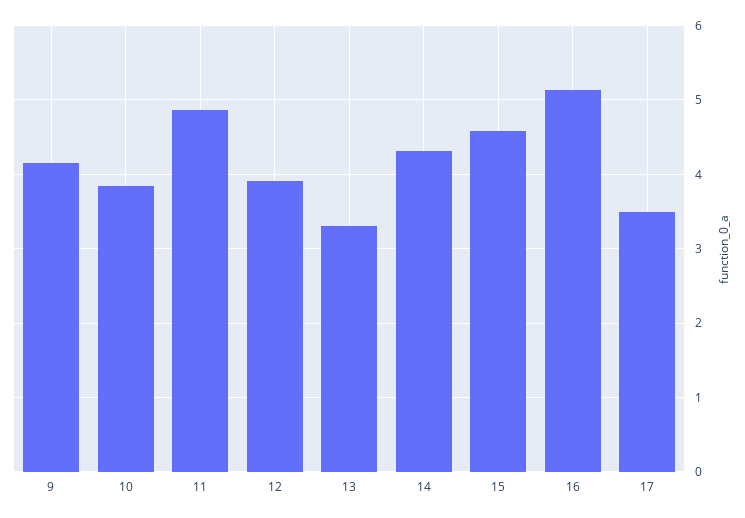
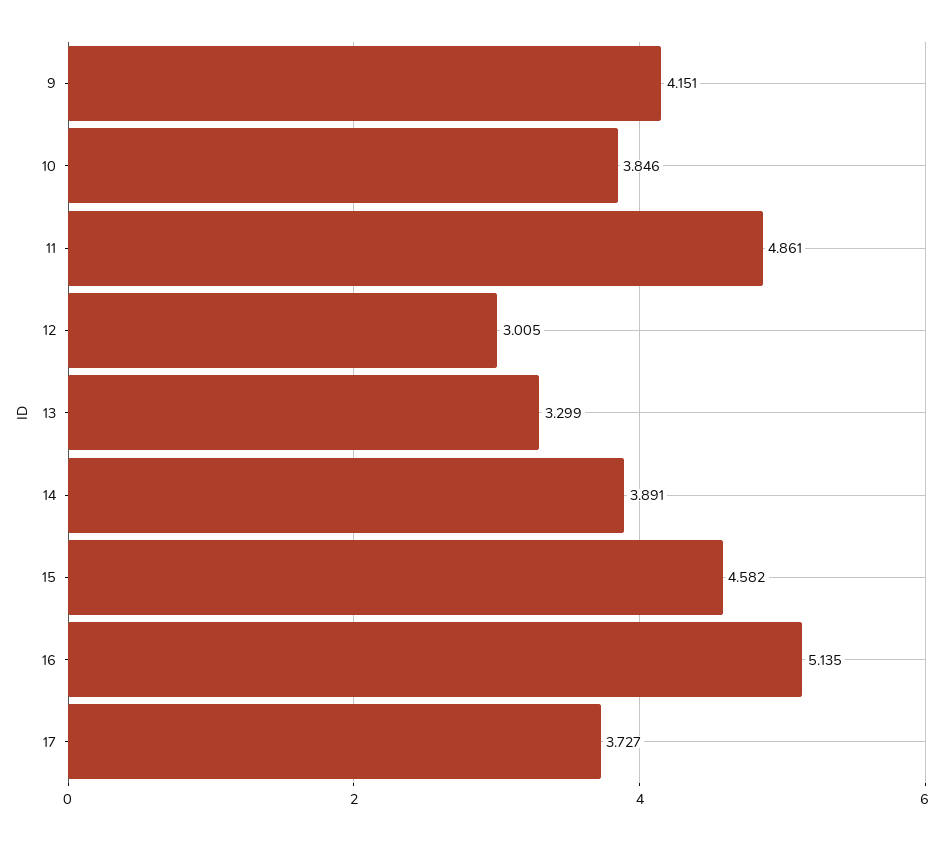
  {
    "9": 4.151,
    "10": 3.846,
    "11": 4.861,
-   "12": 3.9,
+   "12": 3.005,
    "13": 3.299,
-   "14": 4.3,
+   "14": 3.891,
    "15": 4.582,
    "16": 5.135,
-   "17": 3.5
+   "17": 3.727
  }

